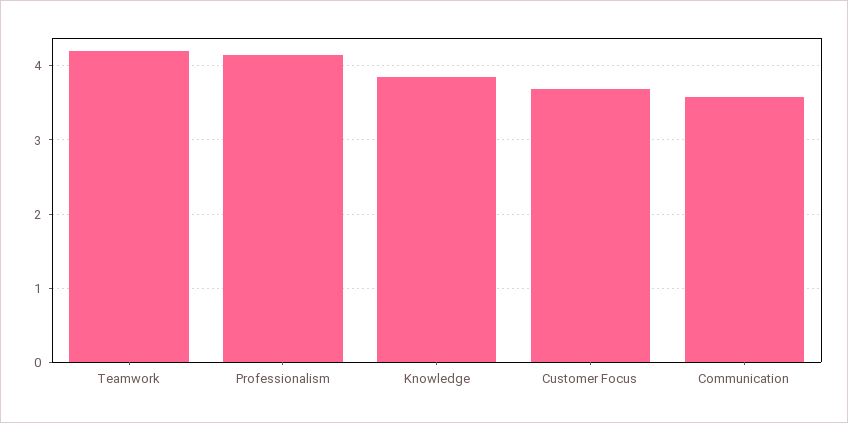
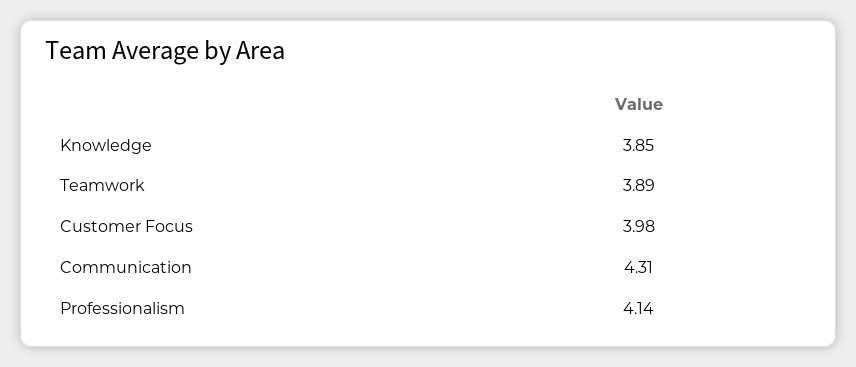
  {
-   "Teamwork": 4.2,
+   "Teamwork": 3.89,
    "Professionalism": 4.14,
    "Knowledge": 3.85,
-   "Customer Focus": 3.7,
+   "Customer Focus": 3.98,
-   "Communication": 3.6
+   "Communication": 4.31
  }

